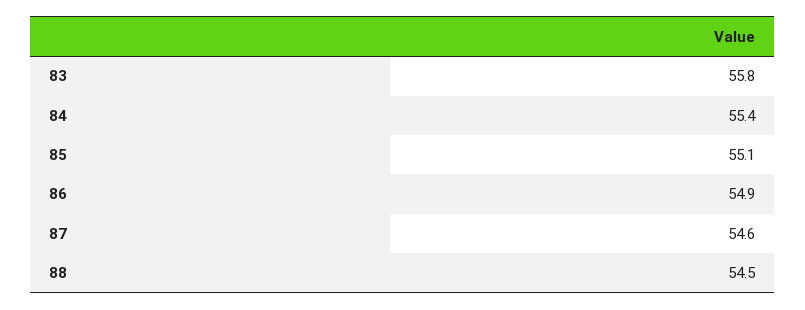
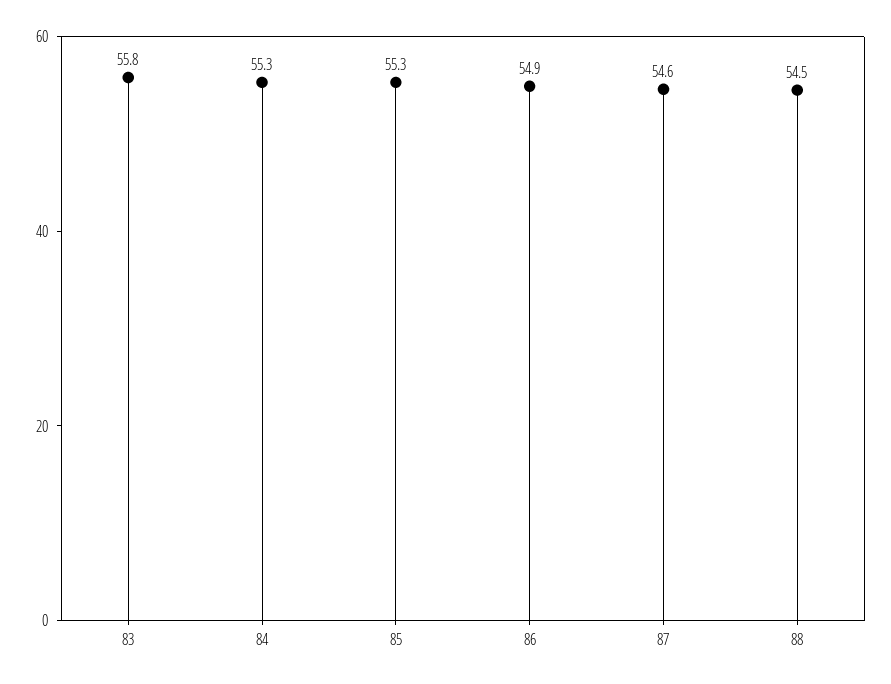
  {
    "83": 55.8,
-   "84": 55.4,
+   "84": 55.3,
-   "85": 55.1,
+   "85": 55.3,
    "86": 54.9,
    "87": 54.6,
    "88": 54.5
  }

